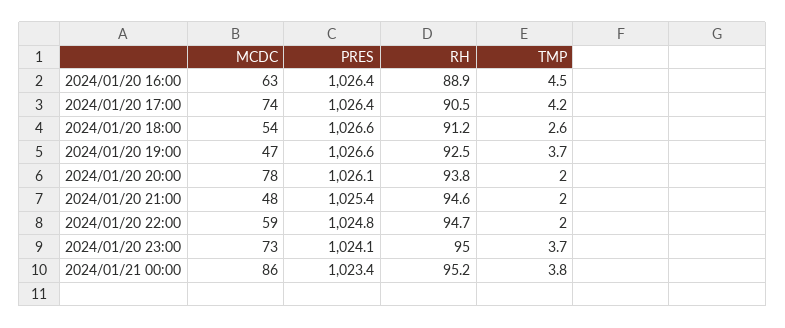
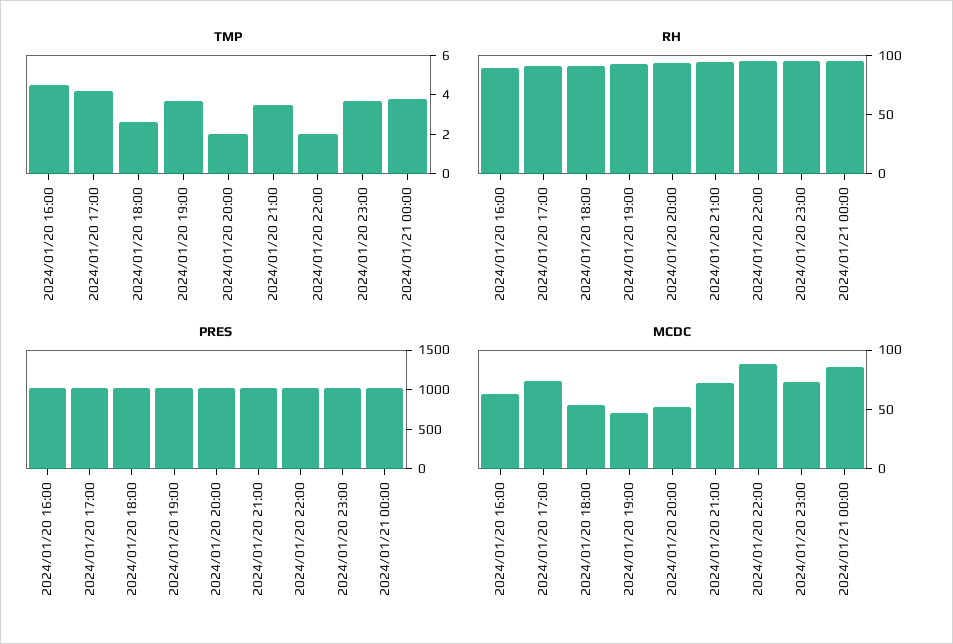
  {
    "MCDC": {
      "2024/01/20 16:00": 63,
      "2024/01/20 17:00": 74,
      "2024/01/20 18:00": 54,
      "2024/01/20 19:00": 47,
-     "2024/01/20 20:00": 78,
+     "2024/01/20 20:00": 50,
-     "2024/01/20 21:00": 48,
+     "2024/01/20 21:00": 70,
-     "2024/01/20 22:00": 59,
+     "2024/01/20 22:00": 90,
      "2024/01/20 23:00": 73,
      "2024/01/21 00:00": 86
    },
    "PRES": {
      "2024/01/20 16:00": 1026.4,
      "2024/01/20 17:00": 1026.4,
      "2024/01/20 18:00": 1026.6,
      "2024/01/20 19:00": 1026.6,
      "2024/01/20 20:00": 1026.1,
      "2024/01/20 21:00": 1025.4,
      "2024/01/20 22:00": 1024.8,
      "2024/01/20 23:00": 1024.1,
      "2024/01/21 00:00": 1023.4
    },
    "RH": {
      "2024/01/20 16:00": 88.9,
      "2024/01/20 17:00": 90.5,
      "2024/01/20 18:00": 91.2,
      "2024/01/20 19:00": 92.5,
      "2024/01/20 20:00": 93.8,
      "2024/01/20 21:00": 94.6,
      "2024/01/20 22:00": 94.7,
      "2024/01/20 23:00": 95,
      "2024/01/21 00:00": 95.2
    },
    "TMP": {
      "2024/01/20 16:00": 4.5,
      "2024/01/20 17:00": 4.2,
      "2024/01/20 18:00": 2.6,
      "2024/01/20 19:00": 3.7,
      "2024/01/20 20:00": 2,
-     "2024/01/20 21:00": 2,
+     "2024/01/20 21:00": 3.5,
      "2024/01/20 22:00": 2,
      "2024/01/20 23:00": 3.7,
      "2024/01/21 00:00": 3.8
    }
  }

